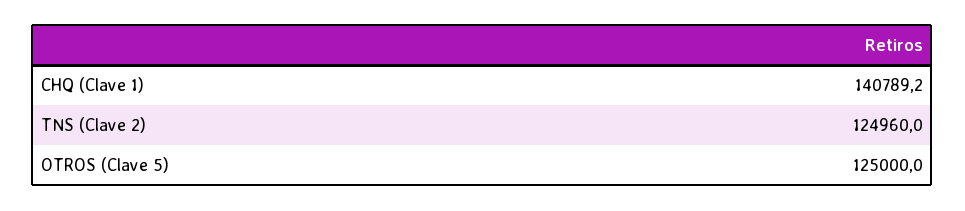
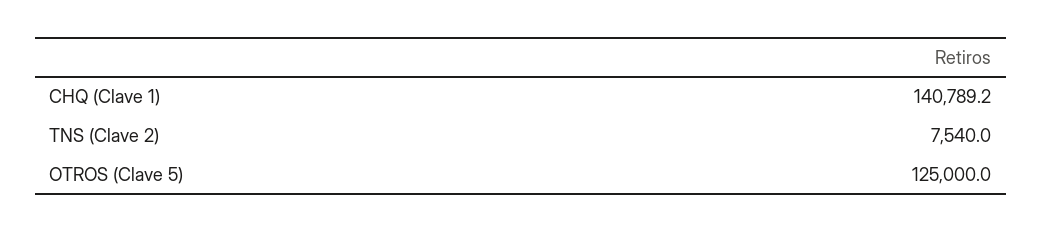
  {
    "CHQ (Clave 1)": 140789.2,
-   "TNS (Clave 2)": 124960,
+   "TNS (Clave 2)": 7540,
    "OTROS (Clave 5)": 125000
  }

